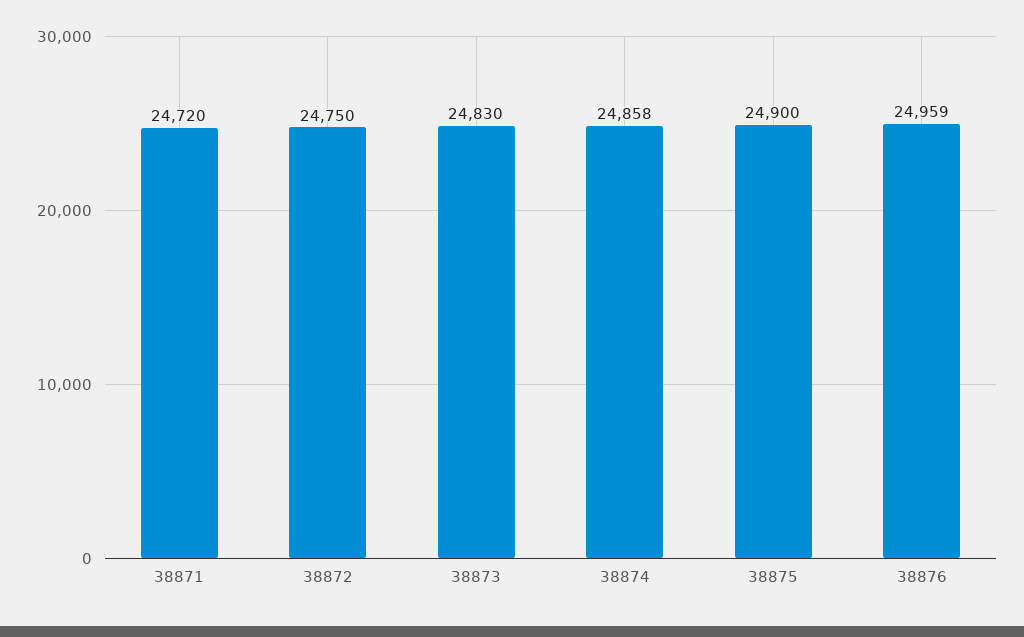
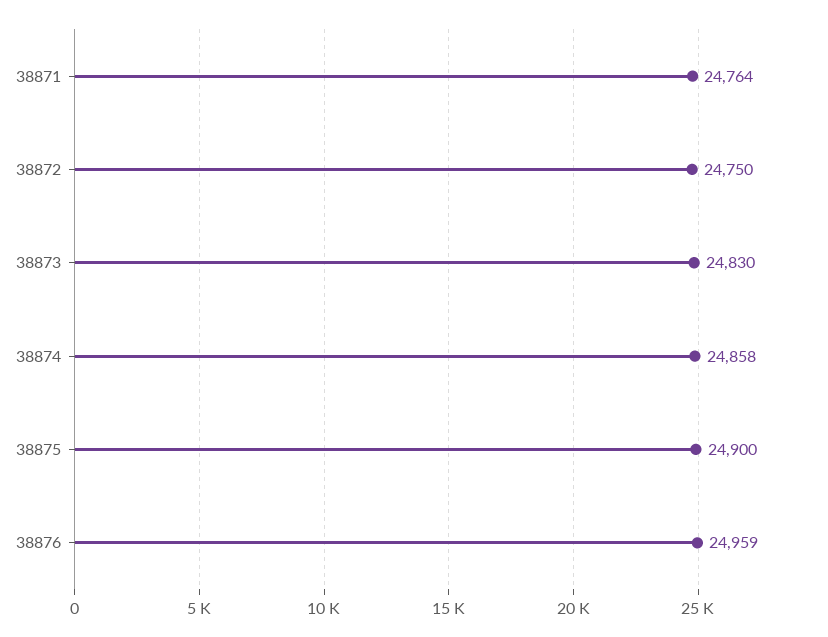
  {
-   "38871": 24720,
+   "38871": 24764,
    "38872": 24750,
    "38873": 24830,
    "38874": 24858,
    "38875": 24900,
    "38876": 24959
  }

